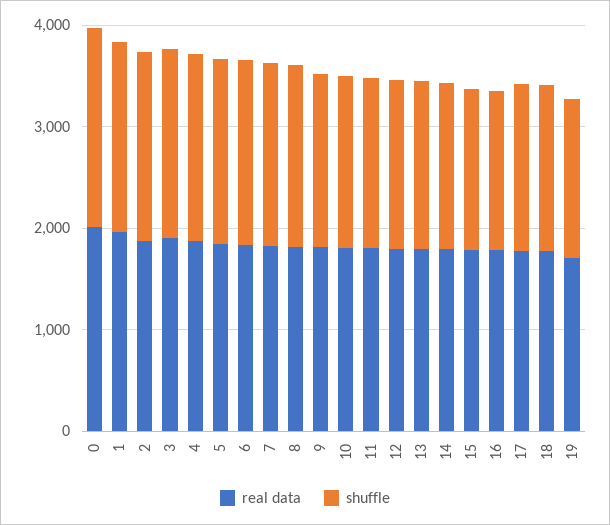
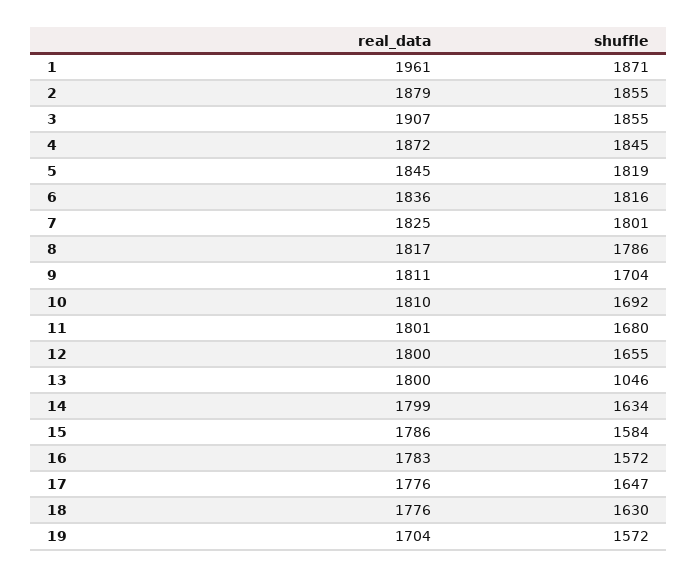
  {
    "real data": {
-     "0": 2000,
      "1": 1961,
      "2": 1879,
      "3": 1907,
      "4": 1872,
      "5": 1845,
      "6": 1836,
      "7": 1825,
      "8": 1817,
      "9": 1811,
      "10": 1810,
      "11": 1801,
      "12": 1800,
      "13": 1800,
      "14": 1799,
      "15": 1786,
      "16": 1783,
      "17": 1776,
      "18": 1776,
      "19": 1704
    },
    "shuffle": {
-     "0": 2000,
      "1": 1871,
      "2": 1855,
      "3": 1855,
      "4": 1845,
      "5": 1819,
      "6": 1816,
      "7": 1801,
      "8": 1786,
      "9": 1704,
      "10": 1692,
      "11": 1680,
      "12": 1655,
-     "13": 1600,
+     "13": 1046,
      "14": 1634,
      "15": 1584,
      "16": 1572,
      "17": 1647,
      "18": 1630,
      "19": 1572
    }
  }

